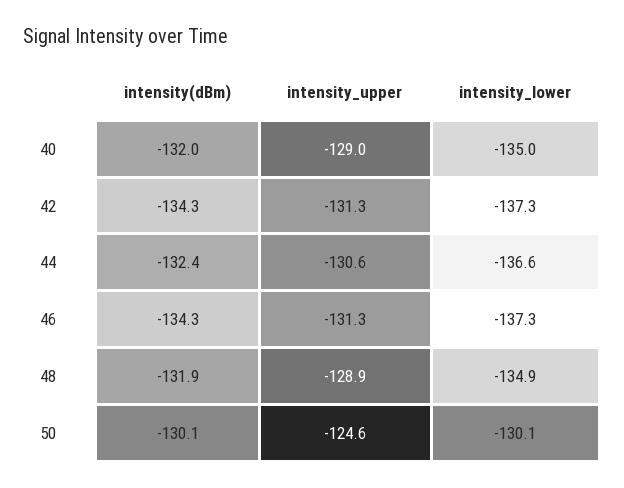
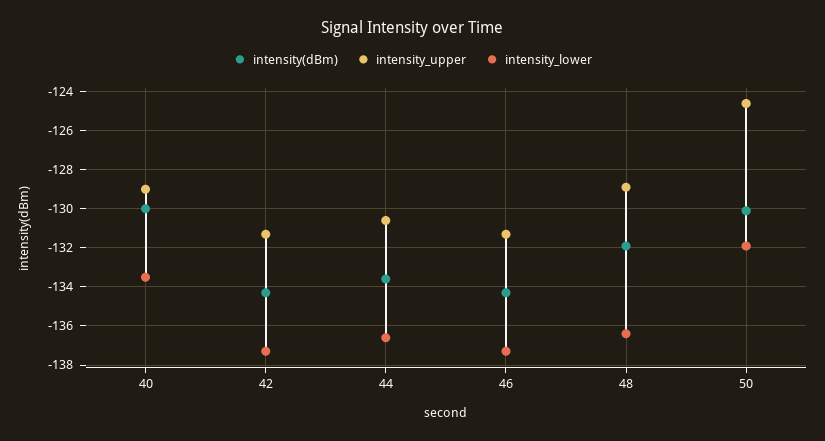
  {
    "intensity(dBm)": {
-     "40": -132,
+     "40": -130,
      "42": -134.3,
-     "44": -132.4,
+     "44": -133.5,
      "46": -134.3,
      "48": -131.9,
      "50": -130.1
    },
    "intensity_upper": {
      "40": -129,
      "42": -131.3,
      "44": -130.6,
      "46": -131.3,
      "48": -128.9,
      "50": -124.6
    },
    "intensity_lower": {
-     "40": -135,
+     "40": -133.5,
      "42": -137.3,
      "44": -136.6,
      "46": -137.3,
-     "48": -134.9,
+     "48": -136.5,
-     "50": -130.1
+     "50": -132
    }
  }

